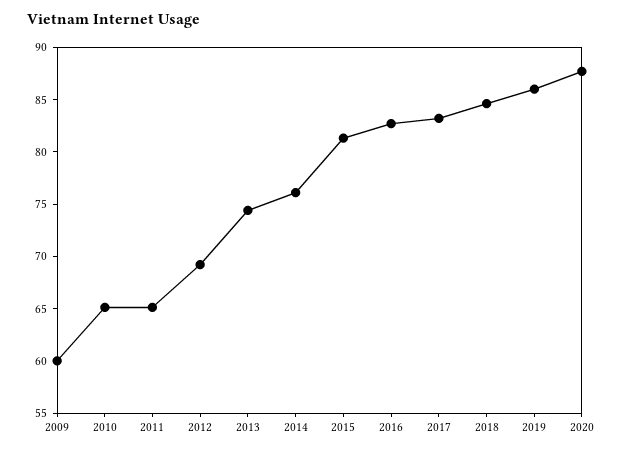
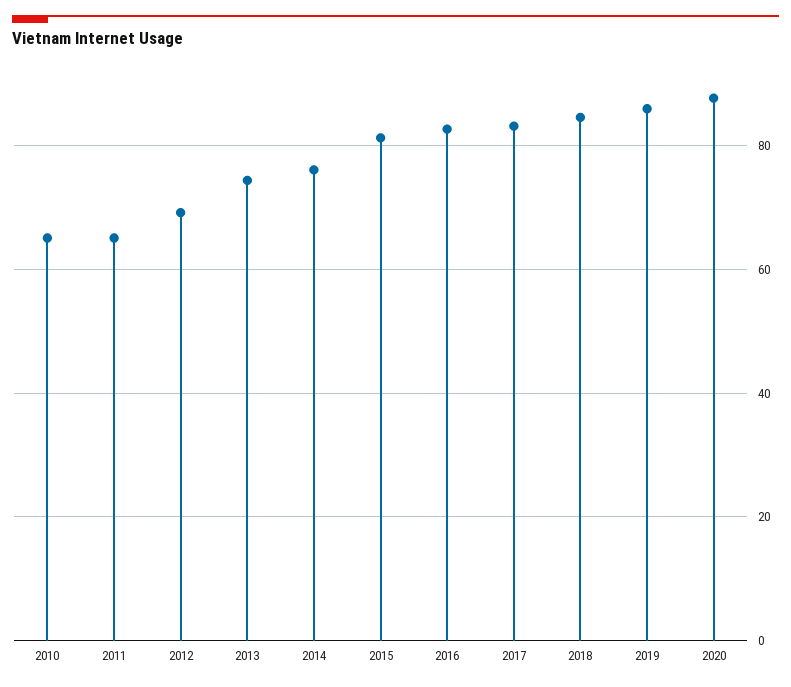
  {
-   "2009": 60,
    "2010": 65,
    "2011": 65,
    "2012": 69,
    "2013": 74,
    "2014": 76,
    "2015": 81,
    "2016": 83,
    "2017": 83,
    "2018": 85,
    "2019": 86,
    "2020": 88
  }

